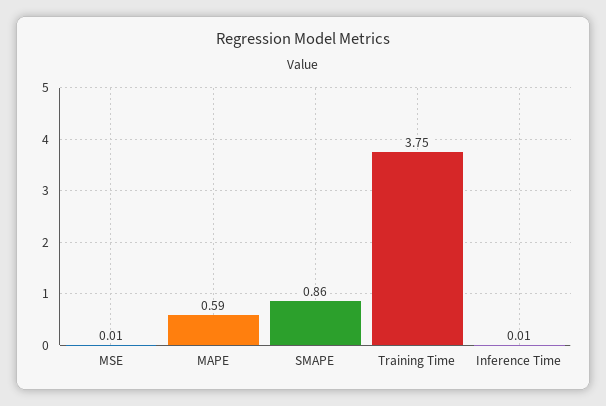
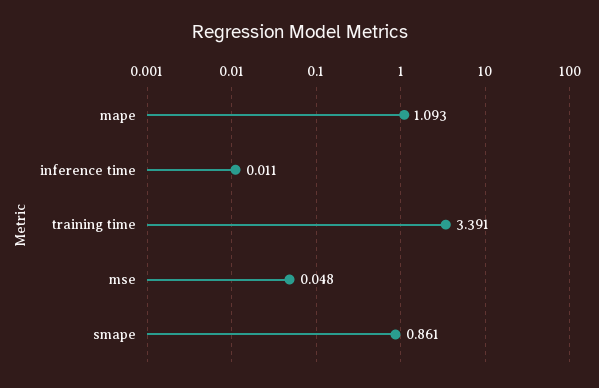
  {
-   "MSE": 0.01,
+   "MSE": 0.048,
-   "MAPE": 0.59,
+   "MAPE": 1.093,
    "SMAPE": 0.861,
-   "Training Time": 3.75,
+   "Training Time": 3.391,
    "Inference Time": 0.011
  }

